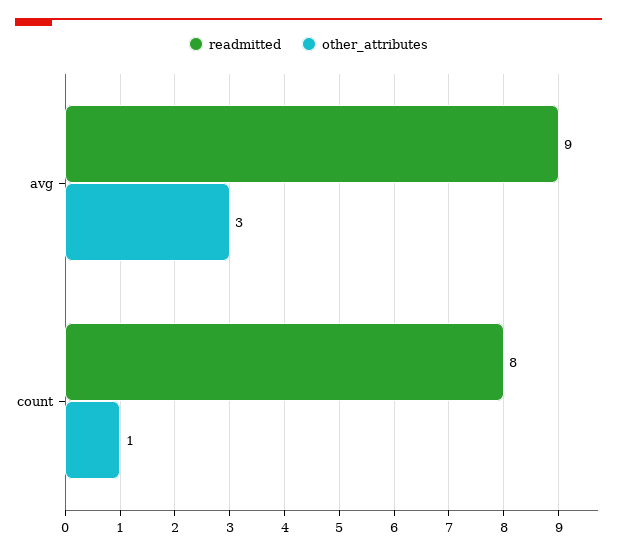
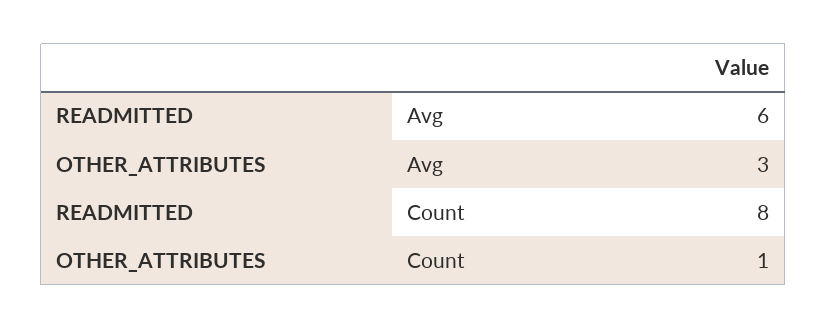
  {
    "readmitted": {
-     "avg": 9,
+     "avg": 6,
      "count": 8
    },
    "other_attributes": {
      "avg": 3,
      "count": 1
    }
  }

